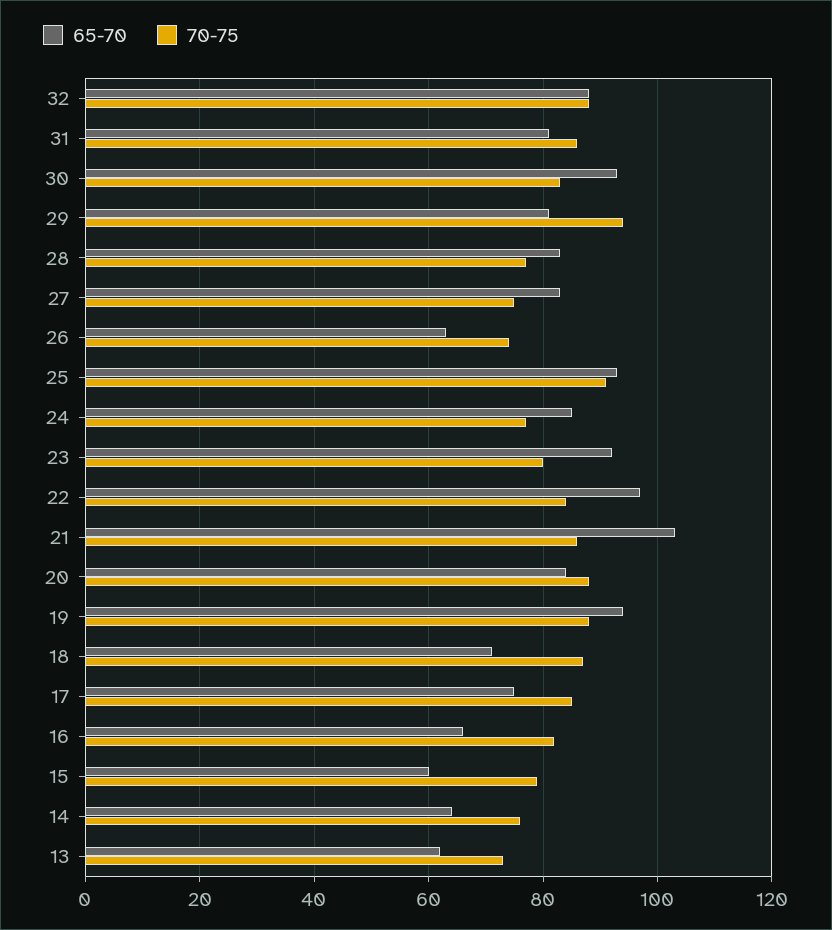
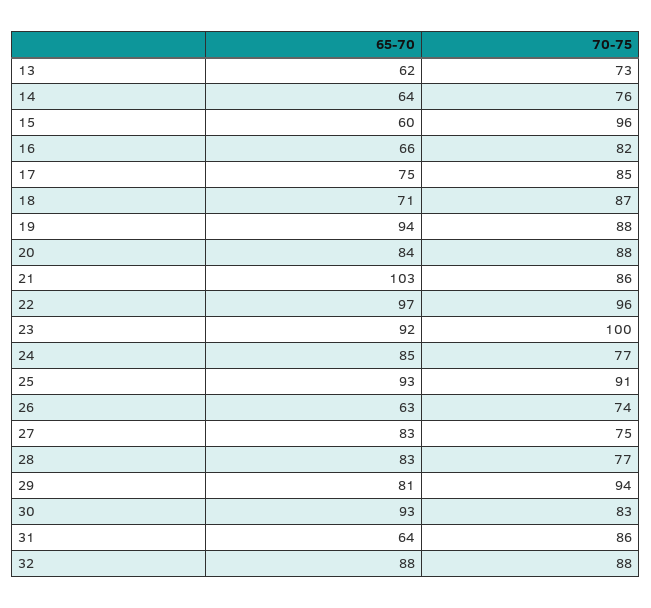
  {
    "65-70": {
      "32": 88,
-     "31": 80,
+     "31": 64,
      "30": 93,
      "29": 81,
      "28": 83,
      "27": 83,
      "26": 63,
      "25": 93,
      "24": 85,
      "23": 92,
      "22": 97,
      "21": 103,
      "20": 84,
      "19": 94,
      "18": 71,
      "17": 75,
      "16": 66,
      "15": 60,
      "14": 64,
      "13": 62
    },
    "70-75": {
      "32": 88,
      "31": 86,
      "30": 83,
      "29": 94,
      "28": 77,
      "27": 75,
      "26": 74,
      "25": 91,
      "24": 77,
-     "23": 80,
+     "23": 100,
-     "22": 85,
+     "22": 96,
      "21": 86,
      "20": 88,
      "19": 88,
      "18": 87,
      "17": 85,
      "16": 82,
-     "15": 80,
+     "15": 96,
      "14": 76,
      "13": 73
    }
  }

